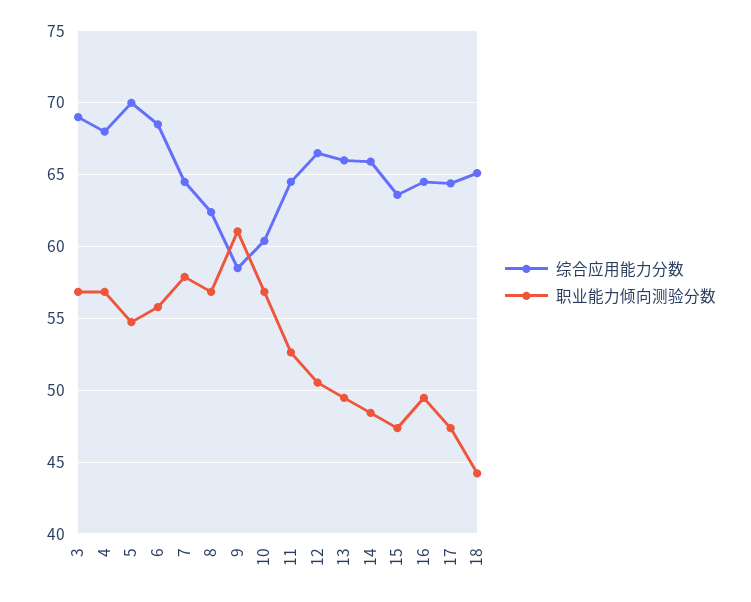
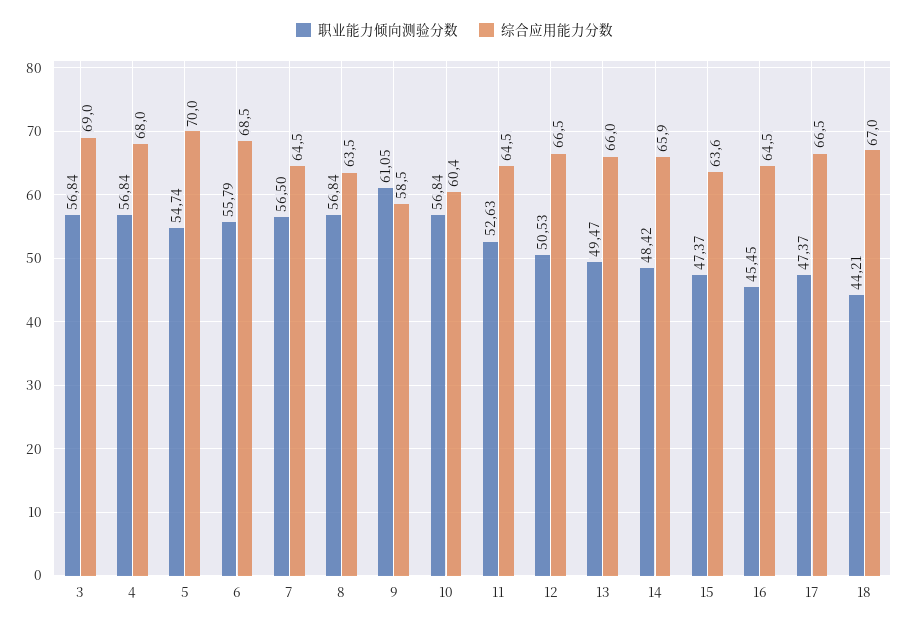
  {
    "综合应用能力分数": {
      "3": 69,
      "4": 68,
      "5": 70,
      "6": 68.5,
      "7": 64.5,
-     "8": 62.5,
+     "8": 63.5,
      "9": 58.5,
      "10": 60.4,
      "11": 64.5,
      "12": 66.5,
      "13": 66,
      "14": 65.9,
      "15": 63.6,
      "16": 64.5,
-     "17": 64.5,
+     "17": 66.5,
-     "18": 65
+     "18": 67
    },
    "职业能力倾向测验分数": {
      "3": 56.84,
      "4": 56.84,
      "5": 54.74,
      "6": 55.79,
-     "7": 58,
+     "7": 56.5,
      "8": 56.84,
      "9": 61.05,
      "10": 56.84,
      "11": 52.63,
      "12": 50.53,
      "13": 49.47,
      "14": 48.42,
      "15": 47.37,
-     "16": 49.5,
+     "16": 45.45,
      "17": 47.37,
      "18": 44.21
    }
  }

